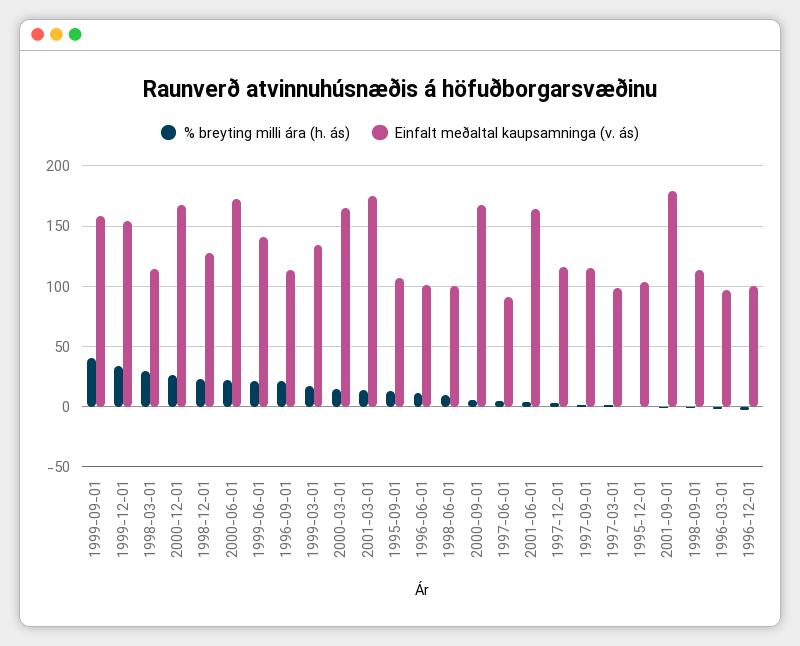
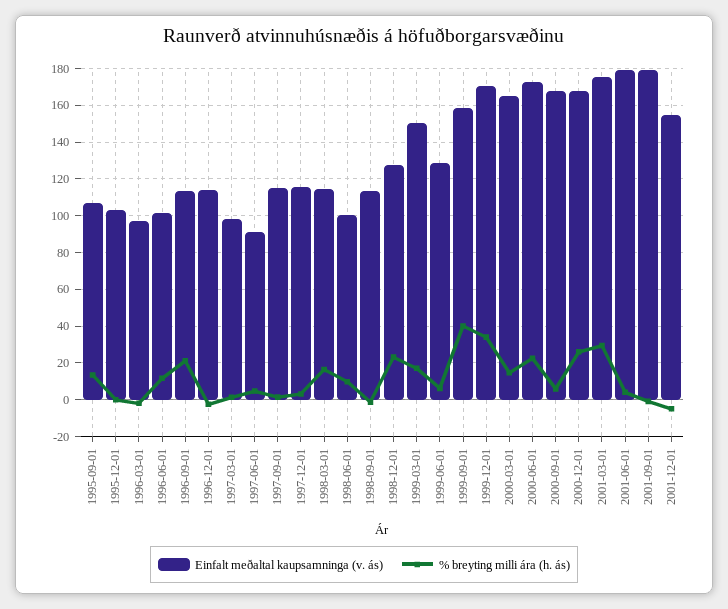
  {
    "% breyting milli ára (h. ás)": {
      "1999-09-01": 40,
      "1999-12-01": 35,
-     "1998-03-01": 30,
+     "1998-03-01": 15,
      "2000-12-01": 25,
      "1998-12-01": 25,
      "2000-06-01": 20,
-     "1999-06-01": 20,
+     "1999-06-01": 5,
      "1996-09-01": 20,
      "1999-03-01": 15,
      "2000-03-01": 15,
-     "2001-03-01": 15,
+     "2001-03-01": 30,
      "1995-09-01": 15,
      "1996-06-01": 10,
      "1998-06-01": 10,
      "2000-09-01": 5,
      "1997-06-01": 5,
      "2001-06-01": 5,
      "1997-12-01": 5,
      "1997-09-01": 0,
      "1997-03-01": 0,
      "1995-12-01": 0,
      "2001-09-01": 0,
      "1998-09-01": 0,
      "1996-03-01": 0,
-     "1996-12-01": -5
+     "1996-12-01": -5,
+     "2001-12-01": -5
    },
    "Einfalt meðaltal kaupsamninga (v. ás)": {
      "1999-09-01": 160,
-     "1999-12-01": 155,
+     "1999-12-01": 170,
      "1998-03-01": 115,
      "2000-12-01": 170,
      "1998-12-01": 130,
      "2000-06-01": 175,
-     "1999-06-01": 140,
+     "1999-06-01": 130,
      "1996-09-01": 115,
-     "1999-03-01": 135,
+     "1999-03-01": 150,
      "2000-03-01": 165,
      "2001-03-01": 175,
      "1995-09-01": 105,
      "1996-06-01": 100,
      "1998-06-01": 100,
      "2000-09-01": 170,
      "1997-06-01": 90,
-     "2001-06-01": 165,
+     "2001-06-01": 180,
      "1997-12-01": 115,
      "1997-09-01": 115,
      "1997-03-01": 100,
      "1995-12-01": 105,
      "2001-09-01": 180,
      "1998-09-01": 115,
      "1996-03-01": 95,
-     "1996-12-01": 100
+     "1996-12-01": 115,
+     "2001-12-01": 155
    }
  }

